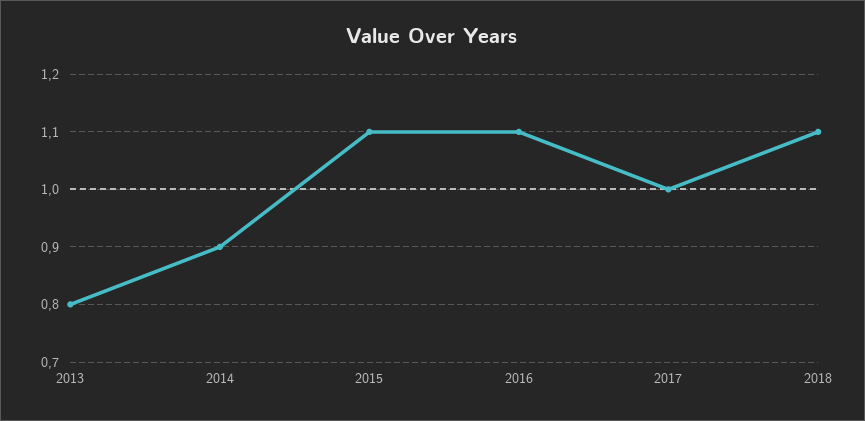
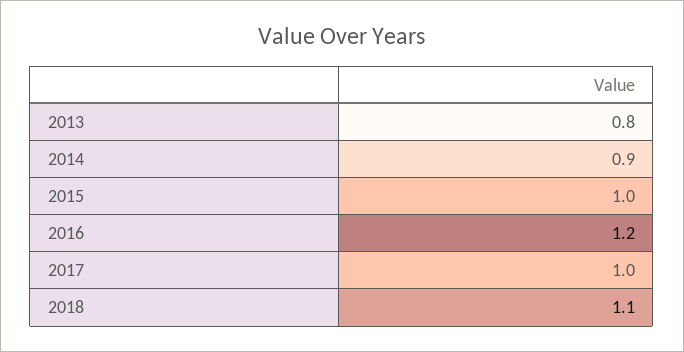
  {
    "2013": 0.8,
    "2014": 0.9,
-   "2015": 1.1,
+   "2015": 1,
-   "2016": 1.1,
+   "2016": 1.2,
    "2017": 1,
    "2018": 1.1
  }

